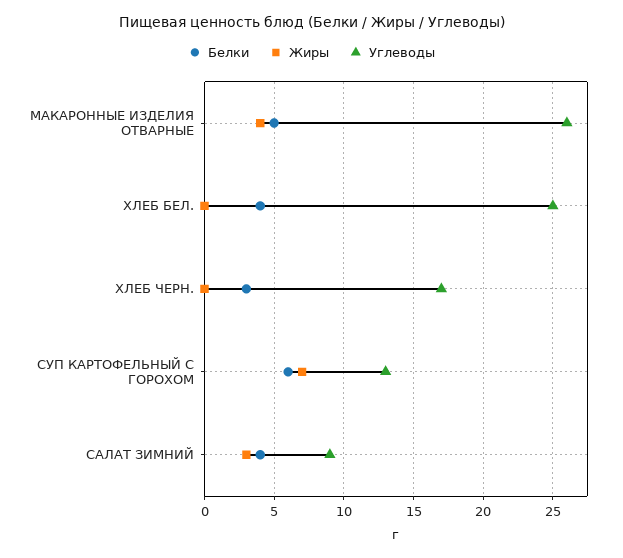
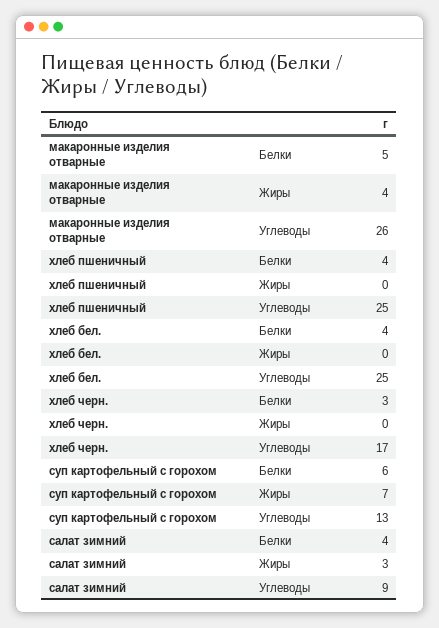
  {
    "Белки": {
      "МАКАРОННЫЕ ИЗДЕЛИЯ ОТВАРНЫЕ": 5,
      "ХЛЕБ БЕЛ.": 4,
      "ХЛЕБ ЧЕРН.": 3,
      "СУП КАРТОФЕЛЬНЫЙ С ГОРОХОМ": 6,
-     "САЛАТ ЗИМНИЙ": 4
+     "САЛАТ ЗИМНИЙ": 4,
+     "хлеб пшеничный": 4
    },
    "Жиры": {
      "МАКАРОННЫЕ ИЗДЕЛИЯ ОТВАРНЫЕ": 4,
      "ХЛЕБ БЕЛ.": 0,
      "ХЛЕБ ЧЕРН.": 0,
      "СУП КАРТОФЕЛЬНЫЙ С ГОРОХОМ": 7,
-     "САЛАТ ЗИМНИЙ": 3
+     "САЛАТ ЗИМНИЙ": 3,
+     "хлеб пшеничный": 0
    },
    "Углеводы": {
      "МАКАРОННЫЕ ИЗДЕЛИЯ ОТВАРНЫЕ": 26,
      "ХЛЕБ БЕЛ.": 25,
      "ХЛЕБ ЧЕРН.": 17,
      "СУП КАРТОФЕЛЬНЫЙ С ГОРОХОМ": 13,
-     "САЛАТ ЗИМНИЙ": 9
+     "САЛАТ ЗИМНИЙ": 9,
+     "хлеб пшеничный": 25
    }
  }

